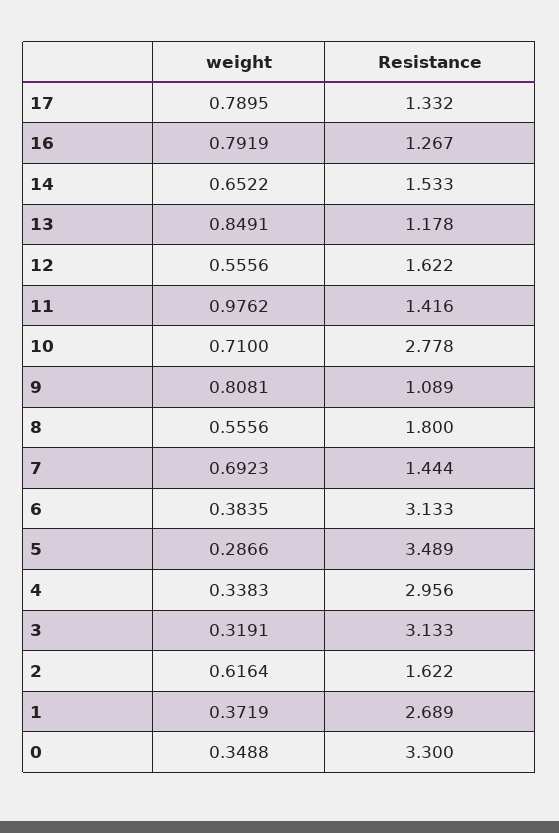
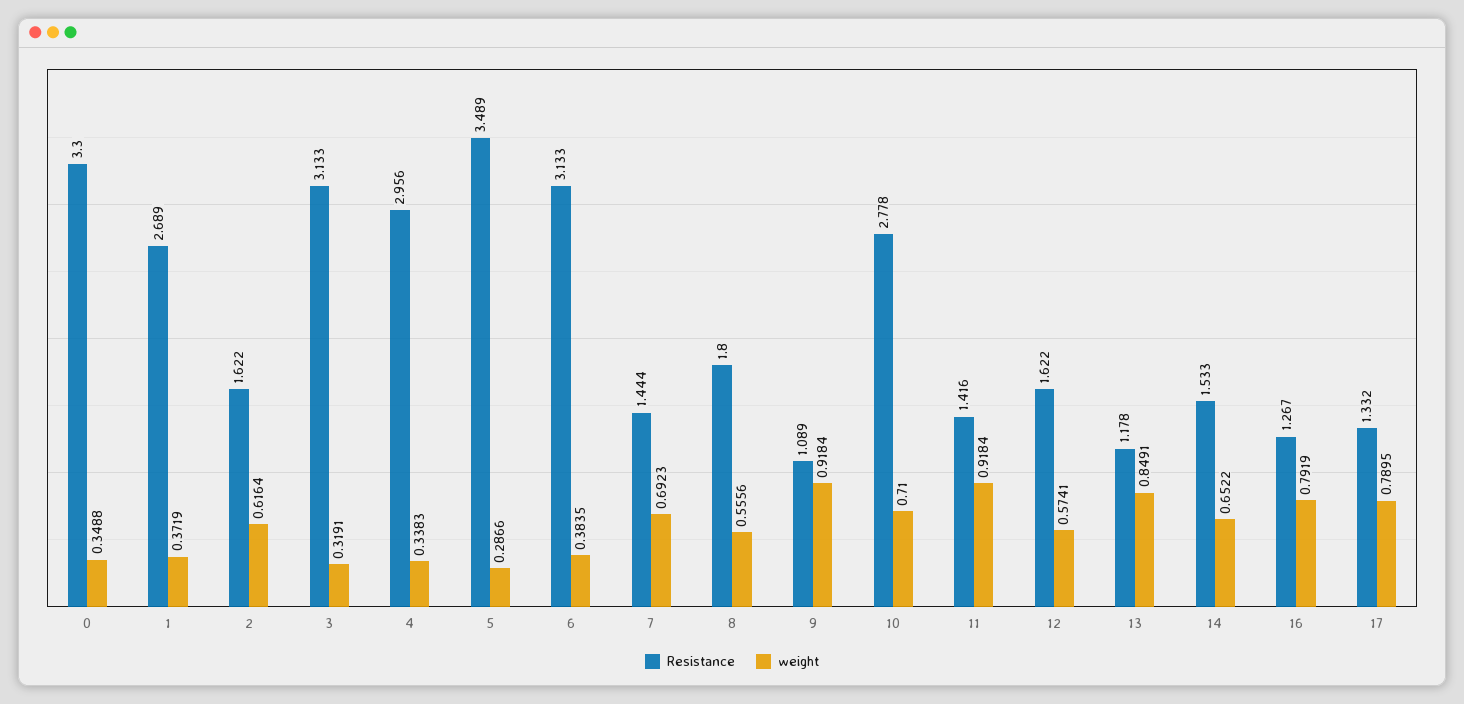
  {
    "weight": {
      "17": 0.7895,
      "16": 0.7919,
      "14": 0.6522,
      "13": 0.8491,
-     "12": 0.5556,
+     "12": 0.5741,
-     "11": 0.9762,
+     "11": 0.9184,
      "10": 0.71,
-     "9": 0.8081,
+     "9": 0.9184,
      "8": 0.5556,
      "7": 0.6923,
      "6": 0.3835,
      "5": 0.2866,
      "4": 0.3383,
      "3": 0.3191,
      "2": 0.6164,
      "1": 0.3719,
      "0": 0.3488
    },
    "Resistance": {
      "17": 1.332,
      "16": 1.267,
      "14": 1.533,
      "13": 1.178,
      "12": 1.622,
      "11": 1.416,
      "10": 2.778,
      "9": 1.089,
      "8": 1.8,
      "7": 1.444,
      "6": 3.133,
      "5": 3.489,
      "4": 2.956,
      "3": 3.133,
      "2": 1.622,
      "1": 2.689,
      "0": 3.3
    }
  }

